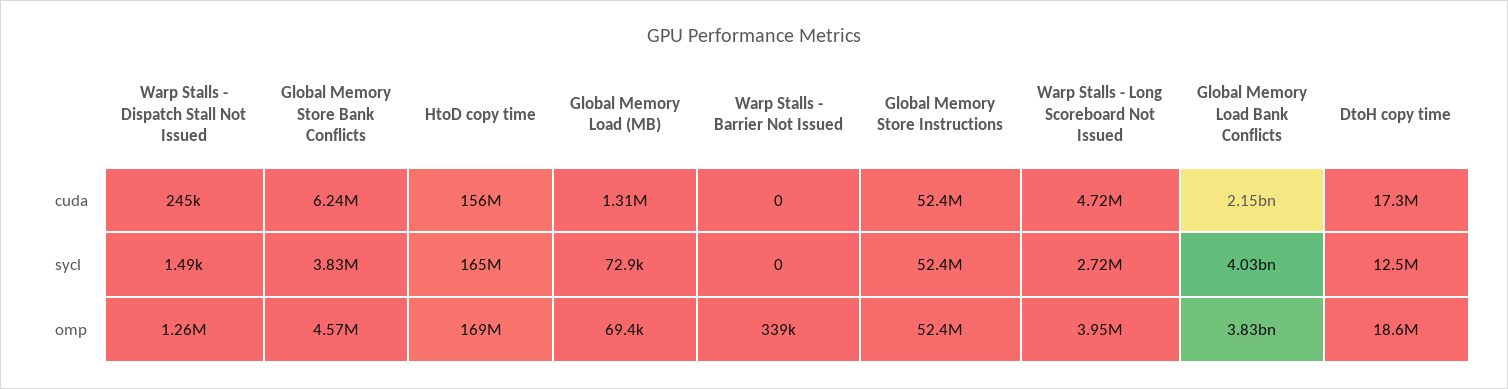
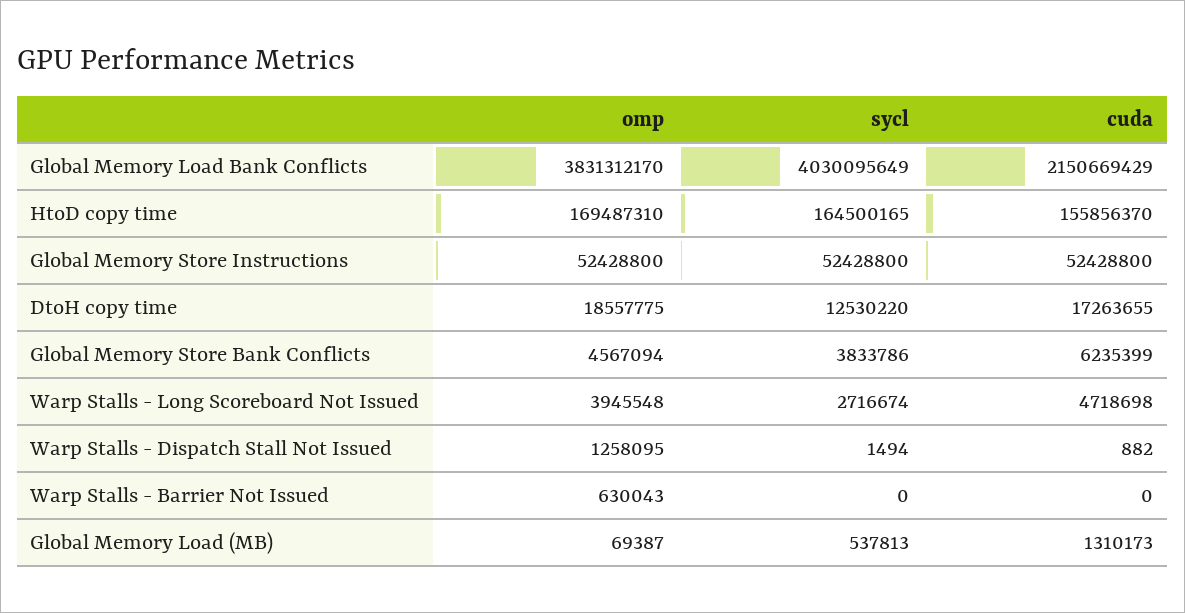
  {
    "Warp Stalls - Dispatch Stall Not Issued": {
-     "cuda": 245000,
+     "cuda": 882,
      "sycl": 1494,
      "omp": 1258095
    },
    "Global Memory Store Bank Conflicts": {
      "cuda": 6235399,
      "sycl": 3833786,
      "omp": 4567094
    },
    "HtoD copy time": {
      "cuda": 155856370,
      "sycl": 164500165,
      "omp": 169487310
    },
    "Global Memory Load (MB)": {
      "cuda": 1310173,
-     "sycl": 72900,
+     "sycl": 537813,
      "omp": 69387
    },
    "Warp Stalls - Barrier Not Issued": {
      "cuda": 0,
      "sycl": 0,
-     "omp": 339000
+     "omp": 630043
    },
    "Global Memory Store Instructions": {
      "cuda": 52428800,
      "sycl": 52428800,
      "omp": 52428800
    },
    "Warp Stalls - Long Scoreboard Not Issued": {
      "cuda": 4718698,
      "sycl": 2716674,
      "omp": 3945548
    },
    "Global Memory Load Bank Conflicts": {
      "cuda": 2150669429,
      "sycl": 4030095649,
      "omp": 3831312170
    },
    "DtoH copy time": {
      "cuda": 17263655,
      "sycl": 12530220,
      "omp": 18557775
    }
  }

